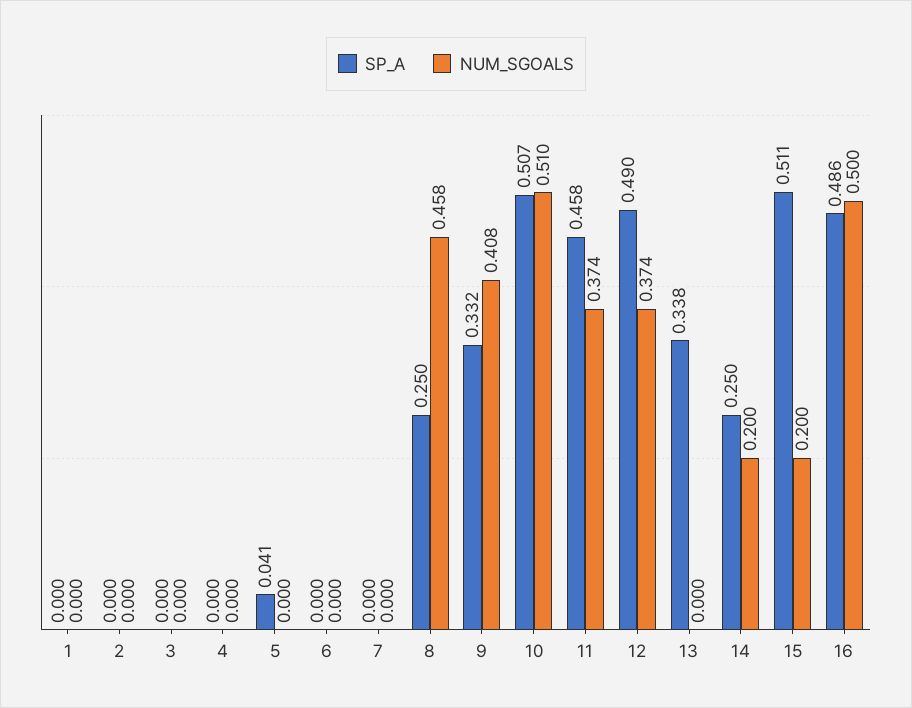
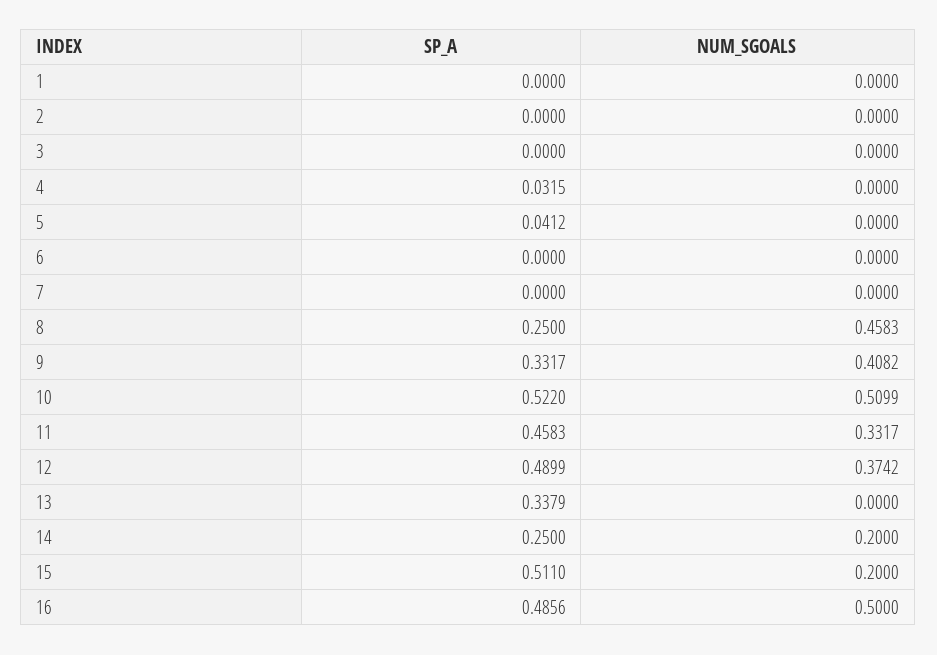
  {
    "SP_A": {
      "1": 0,
      "2": 0,
      "3": 0,
-     "4": 0,
+     "4": 0.0315,
      "5": 0.0412,
      "6": 0,
      "7": 0,
      "8": 0.25,
      "9": 0.3317,
-     "10": 0.507,
+     "10": 0.522,
      "11": 0.4583,
      "12": 0.4899,
      "13": 0.3379,
      "14": 0.25,
      "15": 0.511,
      "16": 0.4856
    },
    "NUM_SGOALS": {
      "1": 0,
      "2": 0,
      "3": 0,
      "4": 0,
      "5": 0,
      "6": 0,
      "7": 0,
      "8": 0.4583,
      "9": 0.4082,
      "10": 0.5099,
-     "11": 0.374,
+     "11": 0.3317,
      "12": 0.3742,
      "13": 0,
      "14": 0.2,
      "15": 0.2,
      "16": 0.5
    }
  }

